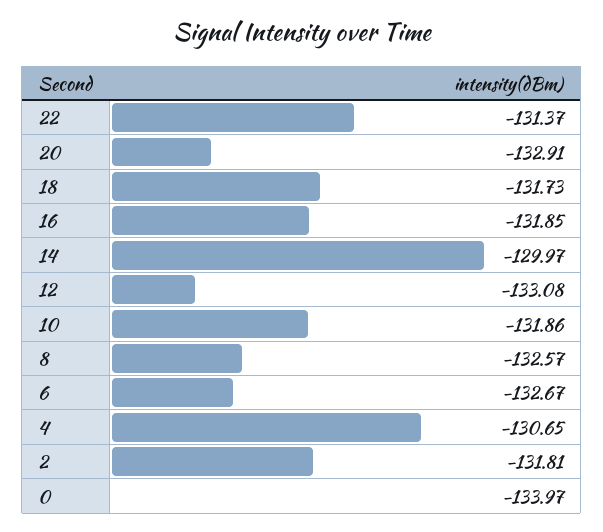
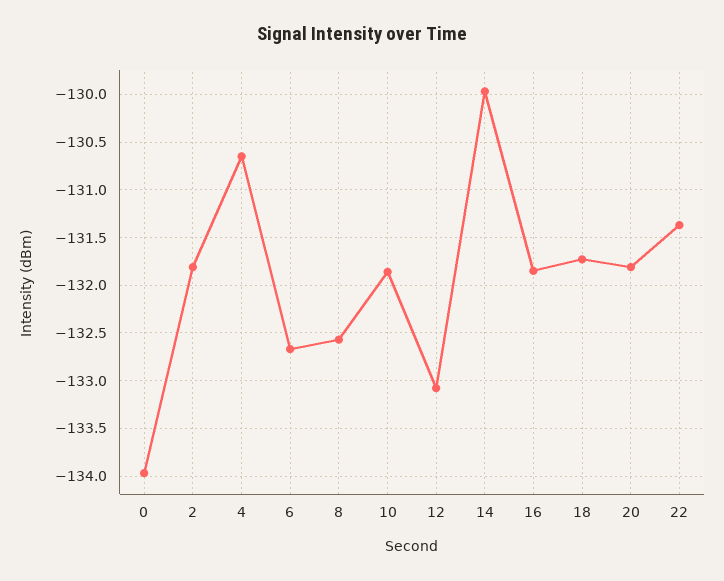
  {
    "22": -131.37,
-   "20": -132.91,
+   "20": -131.8,
    "18": -131.73,
    "16": -131.85,
    "14": -129.97,
    "12": -133.08,
    "10": -131.86,
    "8": -132.57,
    "6": -132.67,
    "4": -130.65,
    "2": -131.81,
    "0": -133.97
  }

